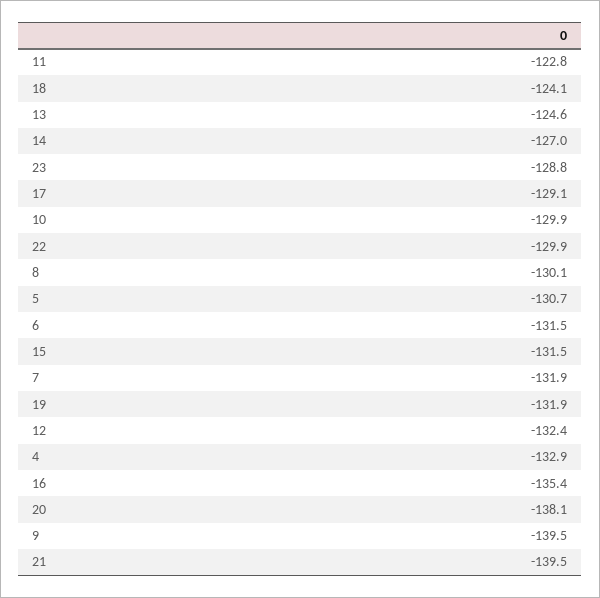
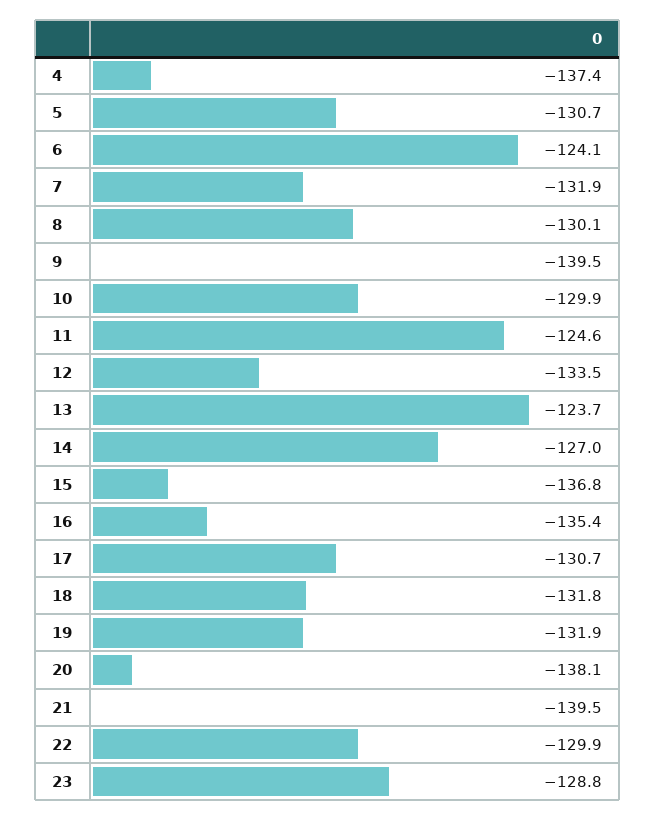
  {
-   "11": -122.8,
+   "11": -124.6,
-   "18": -124.1,
+   "18": -131.8,
-   "13": -124.6,
+   "13": -123.7,
    "14": -127,
    "23": -128.8,
-   "17": -129.1,
+   "17": -130.7,
    "10": -129.9,
    "22": -129.9,
    "8": -130.1,
    "5": -130.7,
-   "6": -131.5,
+   "6": -124.1,
-   "15": -131.5,
+   "15": -136.8,
    "7": -131.9,
    "19": -131.9,
-   "12": -132.4,
+   "12": -133.5,
-   "4": -132.9,
+   "4": -137.4,
    "16": -135.4,
    "20": -138.1,
    "9": -139.5,
    "21": -139.5
  }

